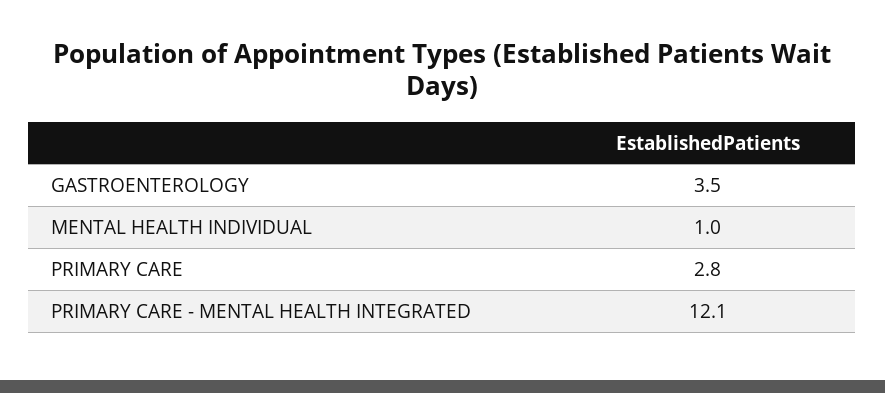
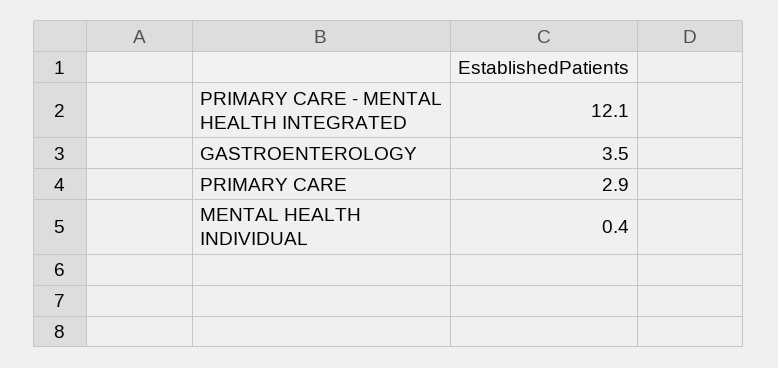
  {
    "GASTROENTEROLOGY": 3.5,
-   "MENTAL HEALTH INDIVIDUAL": 1,
+   "MENTAL HEALTH INDIVIDUAL": 0.4,
-   "PRIMARY CARE": 2.8,
+   "PRIMARY CARE": 2.9,
    "PRIMARY CARE - MENTAL HEALTH INTEGRATED": 12.1
  }

